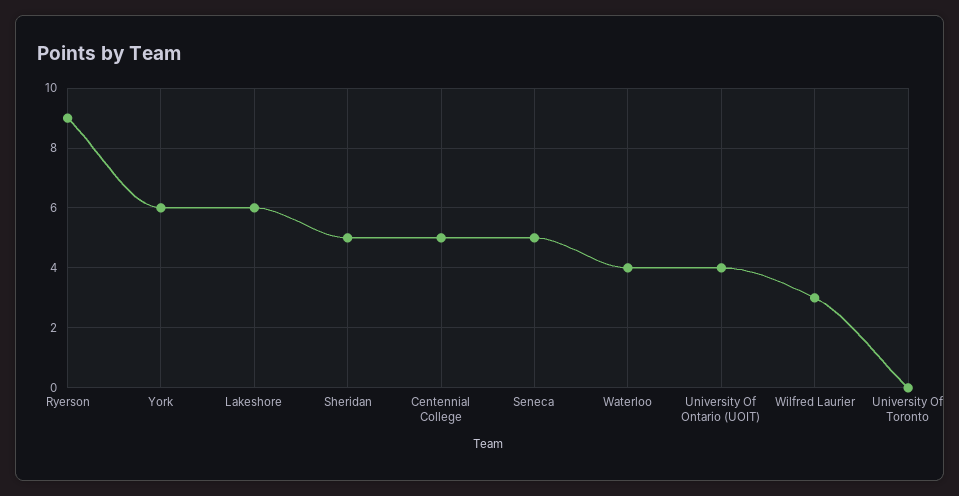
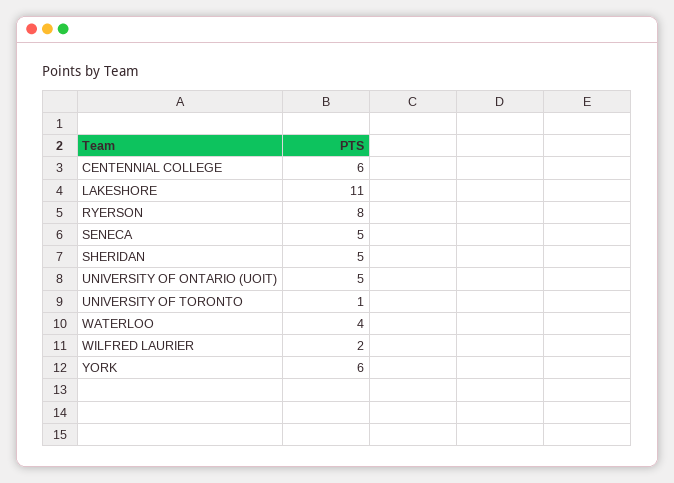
  {
-   "Ryerson": 9,
+   "Ryerson": 8,
    "York": 6,
-   "Lakeshore": 6,
+   "Lakeshore": 11,
    "Sheridan": 5,
-   "Centennial College": 5,
+   "Centennial College": 6,
    "Seneca": 5,
    "Waterloo": 4,
-   "University Of Ontario (UOIT)": 4,
+   "University Of Ontario (UOIT)": 5,
-   "Wilfred Laurier": 3,
+   "Wilfred Laurier": 2,
-   "University Of Toronto": 0
+   "University Of Toronto": 1
  }

